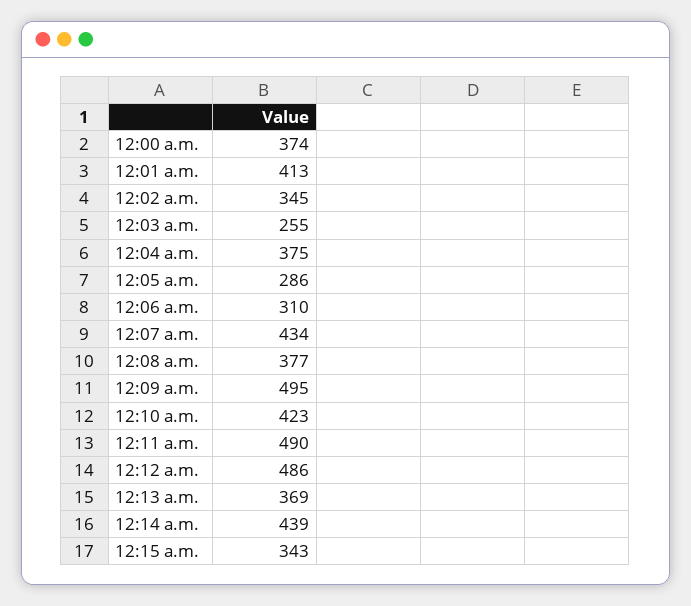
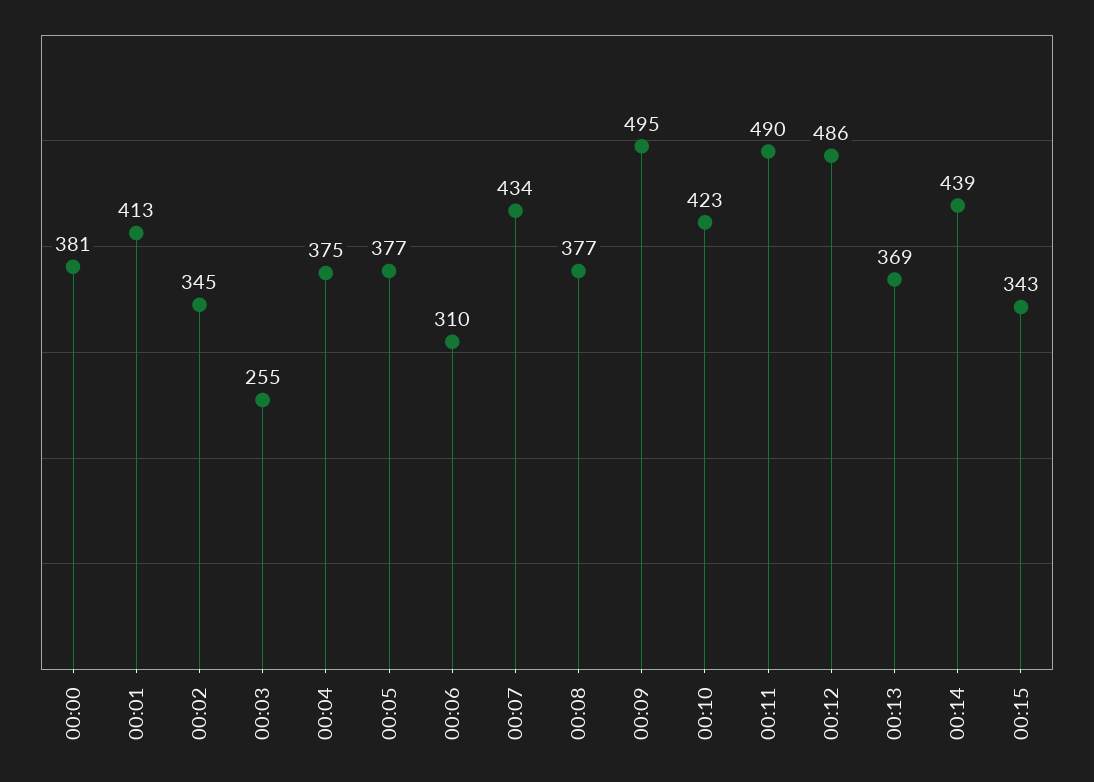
  {
-   "12:00 a.m.": 374,
+   "12:00 a.m.": 381,
    "12:01 a.m.": 413,
    "12:02 a.m.": 345,
    "12:03 a.m.": 255,
    "12:04 a.m.": 375,
-   "12:05 a.m.": 286,
+   "12:05 a.m.": 377,
    "12:06 a.m.": 310,
    "12:07 a.m.": 434,
    "12:08 a.m.": 377,
    "12:09 a.m.": 495,
    "12:10 a.m.": 423,
    "12:11 a.m.": 490,
    "12:12 a.m.": 486,
    "12:13 a.m.": 369,
    "12:14 a.m.": 439,
    "12:15 a.m.": 343
  }

